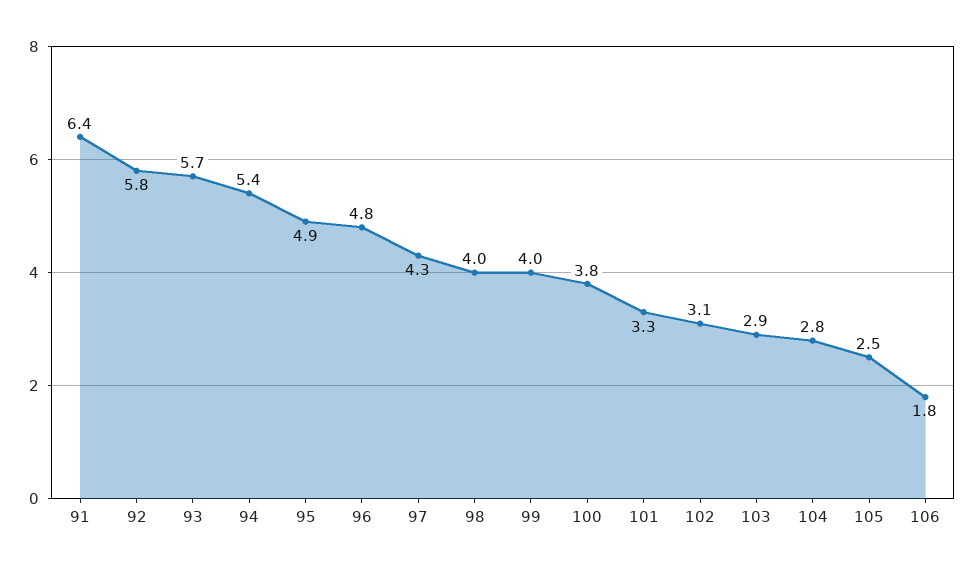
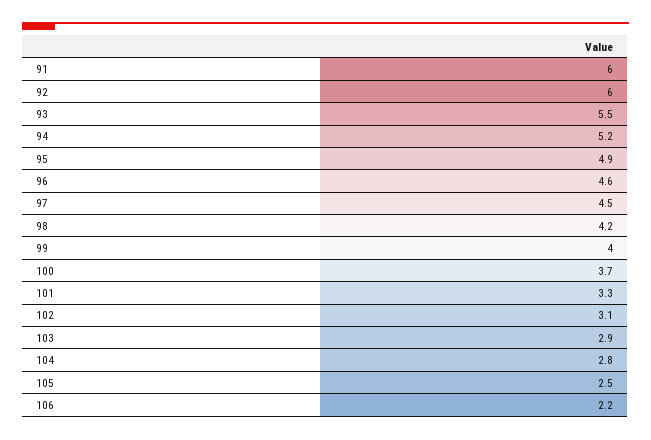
  {
-   "91": 6.4,
+   "91": 6,
-   "92": 5.8,
+   "92": 6,
-   "93": 5.7,
+   "93": 5.5,
-   "94": 5.4,
+   "94": 5.2,
    "95": 4.9,
-   "96": 4.8,
+   "96": 4.6,
-   "97": 4.3,
+   "97": 4.5,
-   "98": 4,
+   "98": 4.2,
    "99": 4,
-   "100": 3.8,
+   "100": 3.7,
    "101": 3.3,
    "102": 3.1,
    "103": 2.9,
    "104": 2.8,
    "105": 2.5,
-   "106": 1.8
+   "106": 2.2
  }

